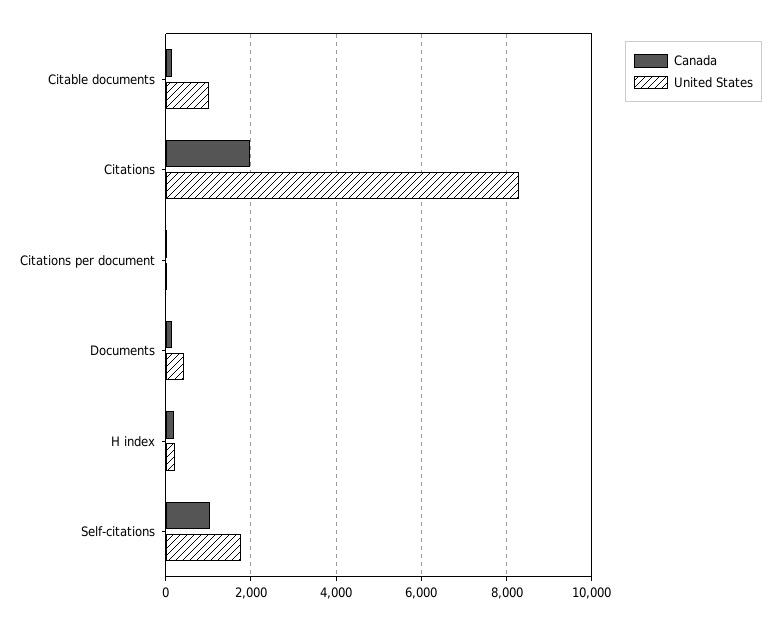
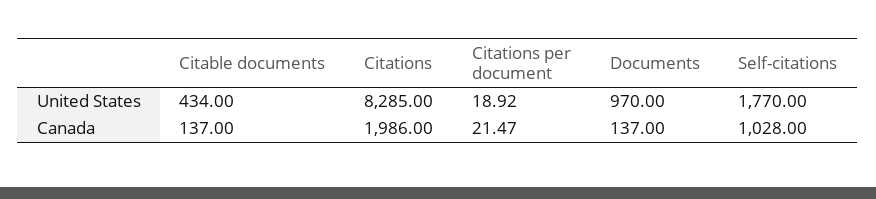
  {
    "Canada": {
      "Citable documents": 137,
      "Citations": 1986,
      "Citations per document": 21.47,
      "Documents": 137,
-     "H index": 200,
      "Self-citations": 1028
    },
    "United States": {
-     "Citable documents": 1000,
+     "Citable documents": 434,
      "Citations": 8285,
      "Citations per document": 18.92,
-     "Documents": 400,
+     "Documents": 970,
-     "H index": 200,
      "Self-citations": 1770
    }
  }

